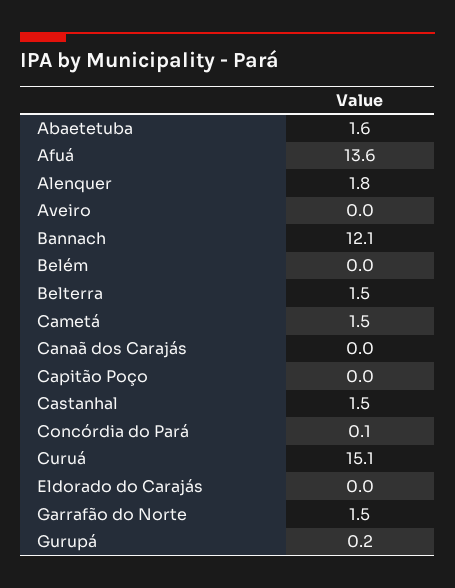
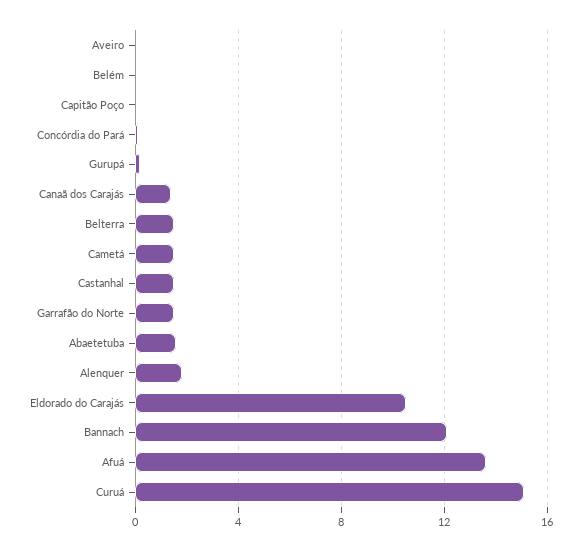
  {
    "Abaetetuba": 1.6,
    "Afuá": 13.6,
    "Alenquer": 1.8,
    "Aveiro": 0,
    "Bannach": 12.1,
    "Belém": 0,
    "Belterra": 1.5,
    "Cametá": 1.5,
-   "Canaã dos Carajás": 0,
+   "Canaã dos Carajás": 1.5,
    "Capitão Poço": 0,
    "Castanhal": 1.5,
    "Concórdia do Pará": 0.1,
    "Curuá": 15.1,
-   "Eldorado do Carajás": 0,
+   "Eldorado do Carajás": 10.5,
    "Garrafão do Norte": 1.5,
    "Gurupá": 0.2
  }

